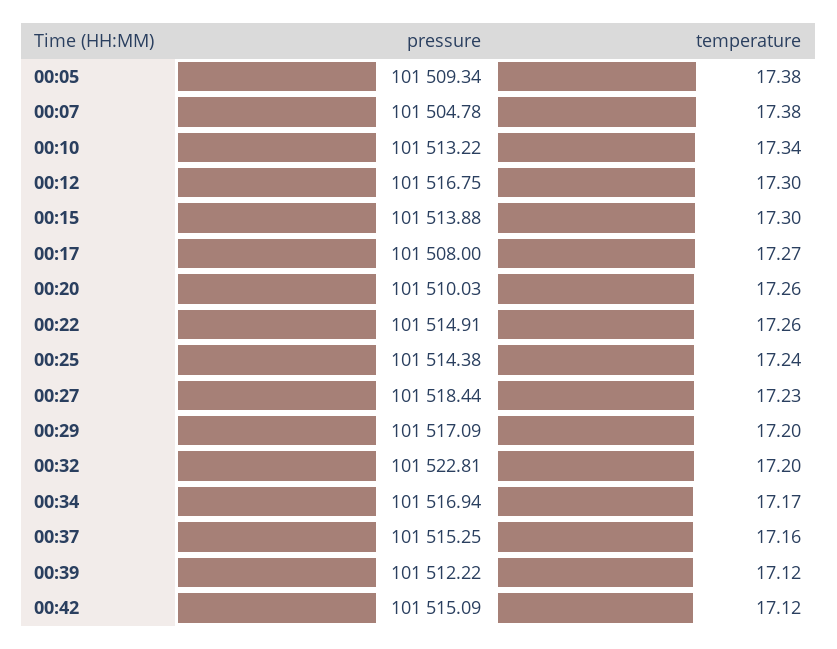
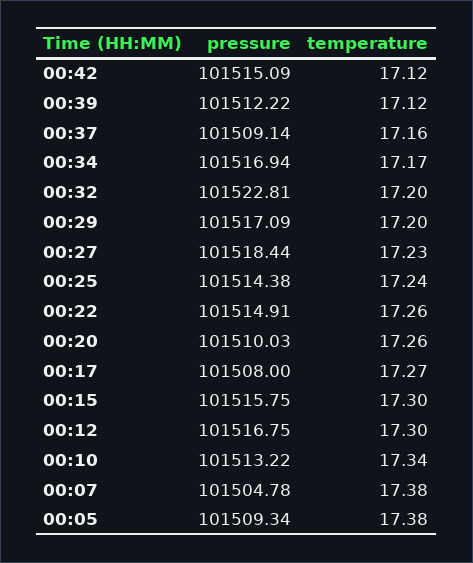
  {
    "pressure": {
      "00:05": 101509.34,
      "00:07": 101504.78,
      "00:10": 101513.22,
      "00:12": 101516.75,
-     "00:15": 101513.88,
+     "00:15": 101515.75,
      "00:17": 101508,
      "00:20": 101510.03,
      "00:22": 101514.91,
      "00:25": 101514.38,
      "00:27": 101518.44,
      "00:29": 101517.09,
      "00:32": 101522.81,
      "00:34": 101516.94,
-     "00:37": 101515.25,
+     "00:37": 101509.14,
      "00:39": 101512.22,
      "00:42": 101515.09
    },
    "temperature": {
      "00:05": 17.38,
      "00:07": 17.38,
      "00:10": 17.34,
      "00:12": 17.3,
      "00:15": 17.3,
      "00:17": 17.27,
      "00:20": 17.26,
      "00:22": 17.26,
      "00:25": 17.24,
      "00:27": 17.23,
      "00:29": 17.2,
      "00:32": 17.2,
      "00:34": 17.17,
      "00:37": 17.16,
      "00:39": 17.12,
      "00:42": 17.12
    }
  }

